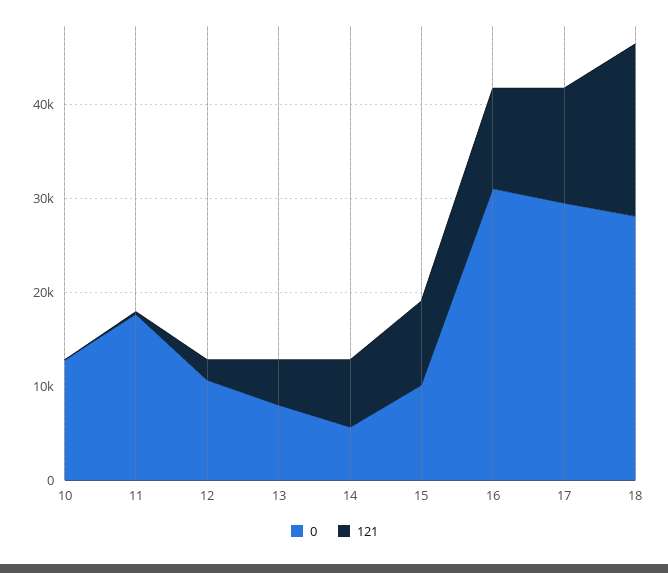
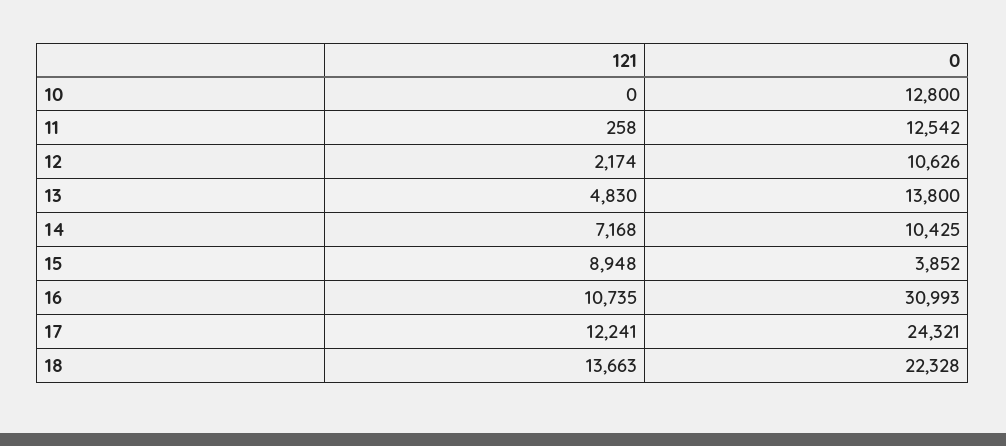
  {
    "0": {
      "10": 12800,
-     "11": 18000,
+     "11": 12542,
      "12": 10626,
-     "13": 8000,
+     "13": 13800,
-     "14": 6000,
+     "14": 10425,
-     "15": 10000,
+     "15": 3852,
      "16": 30993,
-     "17": 30000,
+     "17": 24321,
-     "18": 28000
+     "18": 22328
    },
    "121": {
      "10": 0,
      "11": 258,
      "12": 2174,
      "13": 4830,
      "14": 7168,
      "15": 8948,
      "16": 10735,
      "17": 12241,
-     "18": 18000
+     "18": 13663
    }
  }

